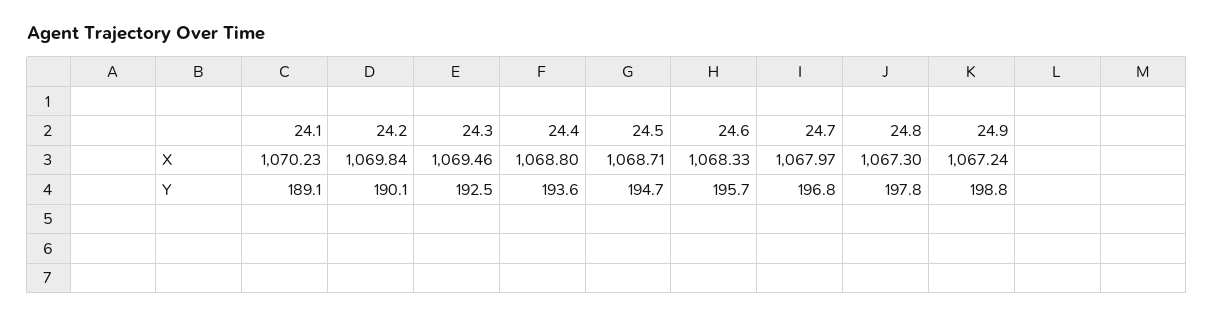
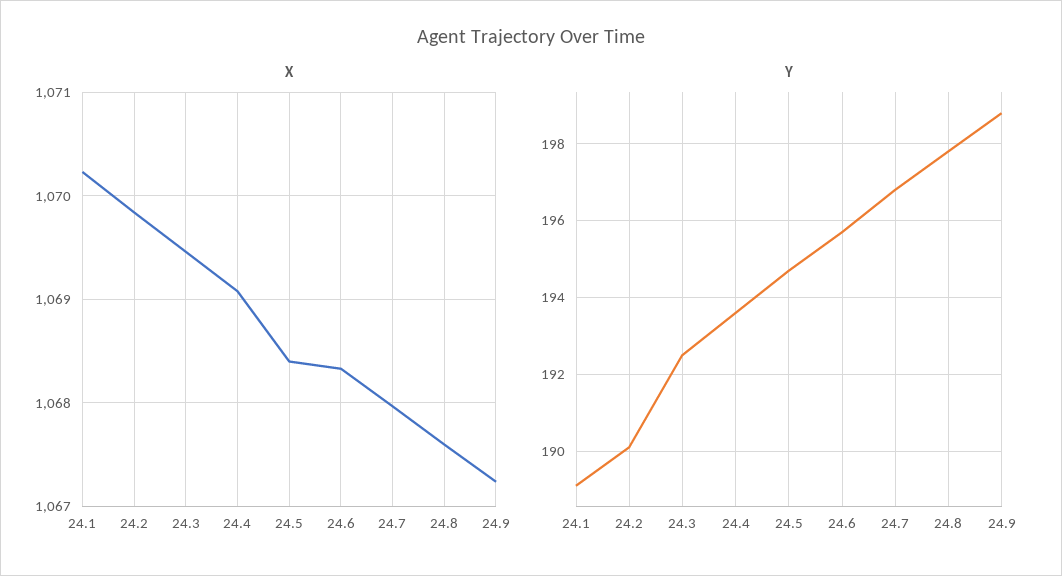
  {
    "X": {
      "24.1": 1070.23,
      "24.2": 1069.84,
      "24.3": 1069.46,
-     "24.4": 1068.8,
+     "24.4": 1069.1,
-     "24.5": 1068.71,
+     "24.5": 1068.4,
      "24.6": 1068.33,
      "24.7": 1067.97,
-     "24.8": 1067.3,
+     "24.8": 1067.6,
      "24.9": 1067.24
    },
    "Y": {
      "24.1": 189.1,
      "24.2": 190.1,
      "24.3": 192.5,
      "24.4": 193.6,
      "24.5": 194.7,
      "24.6": 195.7,
      "24.7": 196.8,
      "24.8": 197.8,
      "24.9": 198.8
    }
  }

